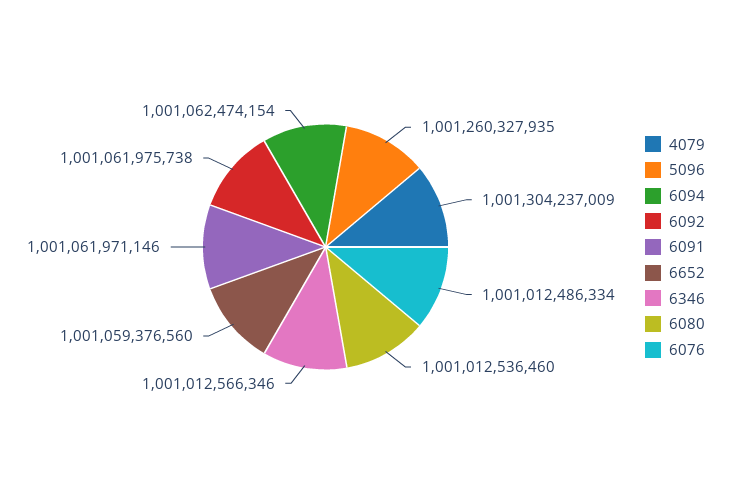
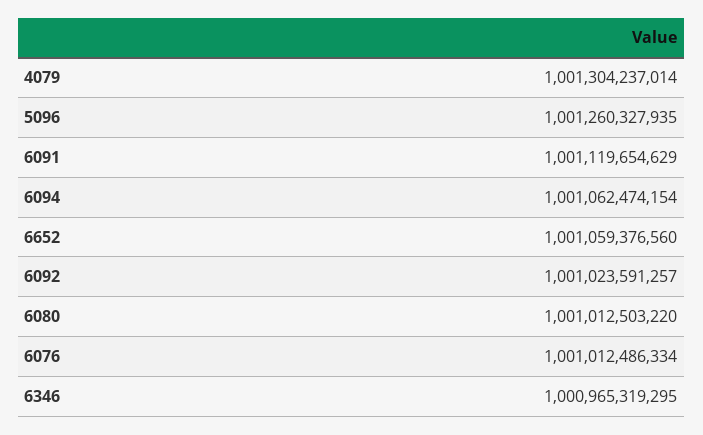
  {
-   "4079": 1001304237009,
+   "4079": 1001304237014,
    "5096": 1001260327935,
    "6094": 1001062474154,
-   "6092": 1001061975738,
+   "6092": 1001023591257,
-   "6091": 1001061971146,
+   "6091": 1001119654629,
    "6652": 1001059376560,
-   "6346": 1001012566346,
+   "6346": 1000965319295,
-   "6080": 1001012536460,
+   "6080": 1001012503220,
    "6076": 1001012486334
  }

